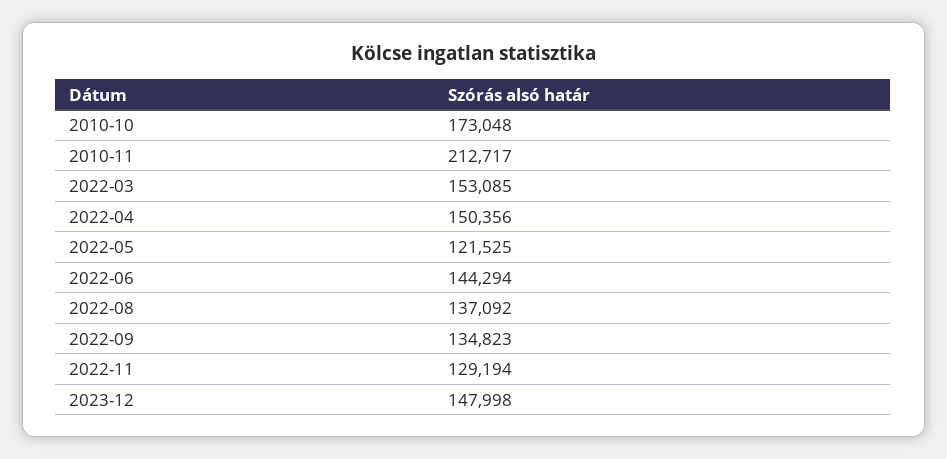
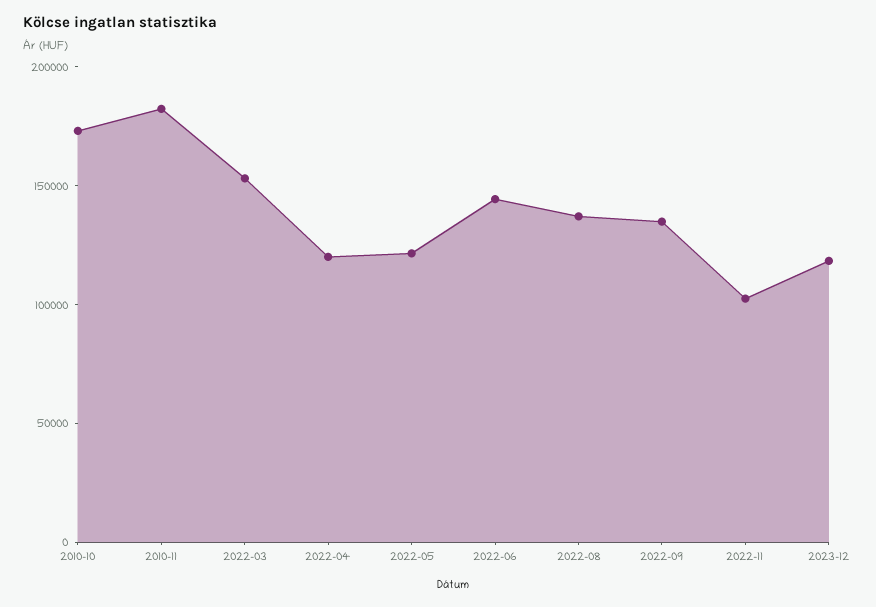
  {
    "2010-10": 173048,
-   "2010-11": 212717,
+   "2010-11": 180000,
    "2022-03": 153085,
-   "2022-04": 150356,
+   "2022-04": 120000,
    "2022-05": 121525,
    "2022-06": 144294,
    "2022-08": 137092,
    "2022-09": 134823,
-   "2022-11": 129194,
+   "2022-11": 100000,
-   "2023-12": 147998
+   "2023-12": 120000
  }

